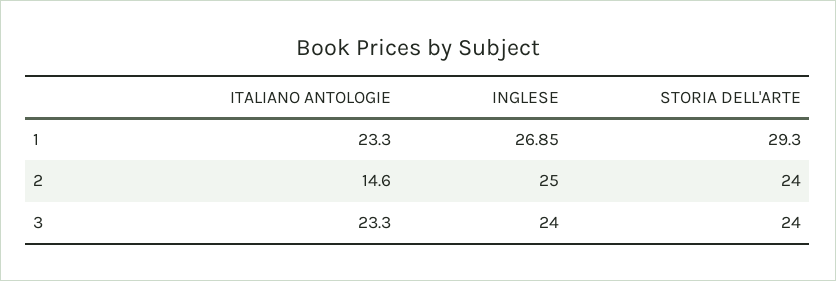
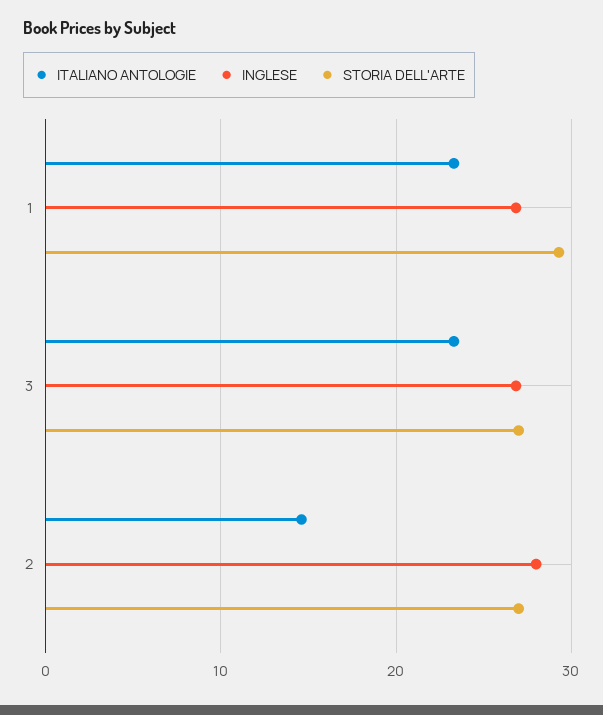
  {
    "ITALIANO ANTOLOGIE": {
      "1": 23.3,
      "2": 14.6,
      "3": 23.3
    },
    "INGLESE": {
      "1": 26.85,
-     "2": 25,
+     "2": 28,
-     "3": 24
+     "3": 27
    },
    "STORIA DELL'ARTE": {
      "1": 29.3,
-     "2": 24,
+     "2": 27,
-     "3": 24
+     "3": 27
    }
  }

